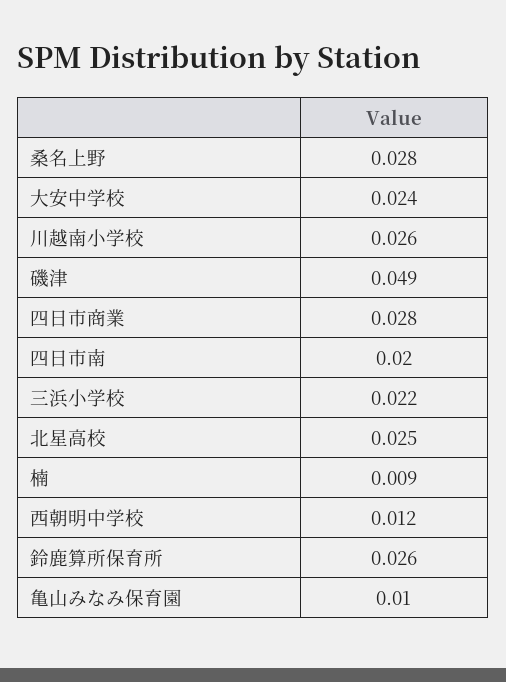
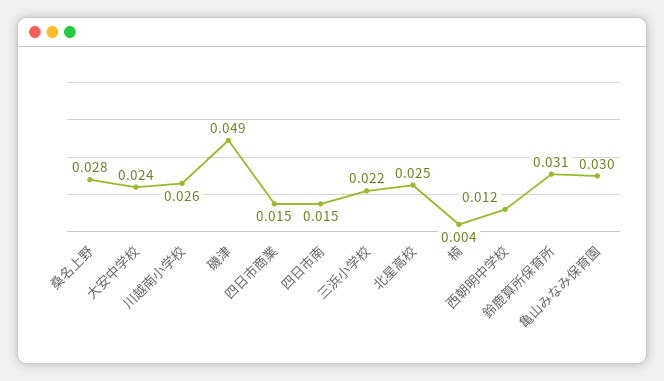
  {
    "桑名上野": 0.028,
    "大安中学校": 0.024,
    "川越南小学校": 0.026,
    "磯津": 0.049,
-   "四日市商業": 0.028,
+   "四日市商業": 0.015,
-   "四日市南": 0.02,
+   "四日市南": 0.015,
    "三浜小学校": 0.022,
    "北星高校": 0.025,
-   "楠": 0.009,
+   "楠": 0.004,
    "西朝明中学校": 0.012,
-   "鈴鹿算所保育所": 0.026,
+   "鈴鹿算所保育所": 0.031,
-   "亀山みなみ保育園": 0.01
+   "亀山みなみ保育園": 0.03
  }

